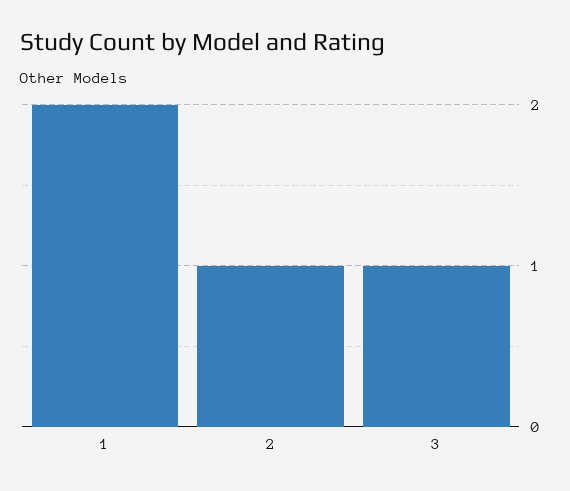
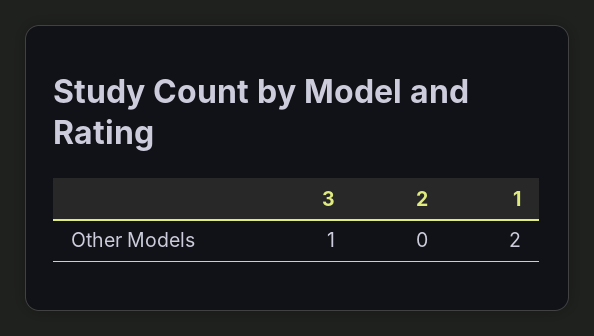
  {
    "1": 2,
-   "2": 1,
+   "2": 0,
    "3": 1
  }

